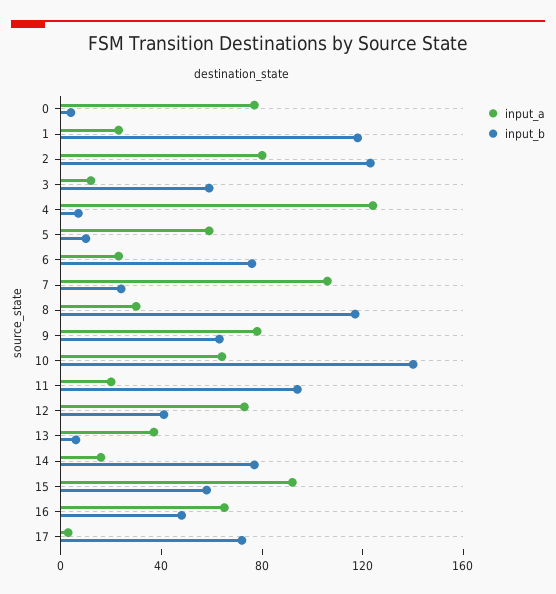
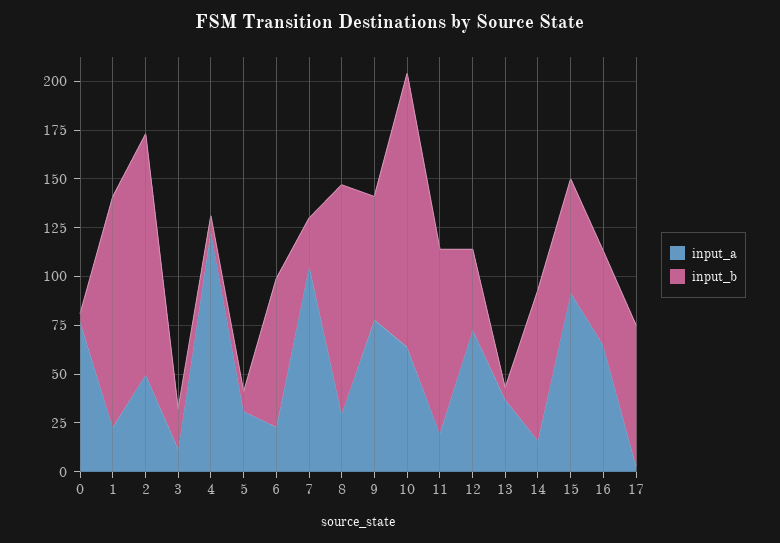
  {
    "input_a": {
      "0": 75,
      "1": 25,
-     "2": 80,
+     "2": 50,
      "3": 10,
      "4": 125,
-     "5": 60,
+     "5": 30,
      "6": 25,
      "7": 105,
      "8": 30,
      "9": 80,
      "10": 65,
      "11": 20,
      "12": 75,
      "13": 35,
      "14": 15,
      "15": 90,
      "16": 65,
      "17": 5
    },
    "input_b": {
      "0": 5,
      "1": 120,
      "2": 125,
-     "3": 60,
+     "3": 20,
      "4": 5,
      "5": 10,
      "6": 75,
      "7": 25,
      "8": 115,
      "9": 65,
      "10": 140,
      "11": 95,
      "12": 40,
      "13": 5,
      "14": 75,
      "15": 60,
      "16": 50,
      "17": 70
    }
  }

